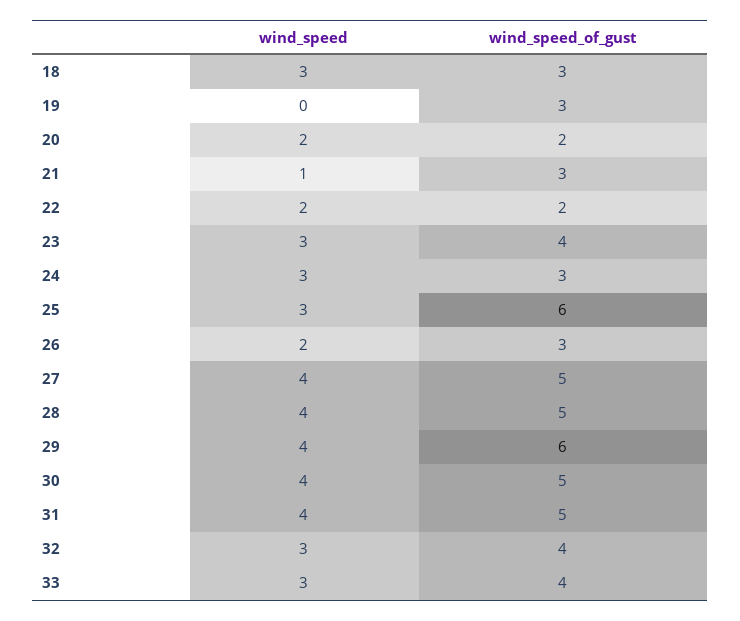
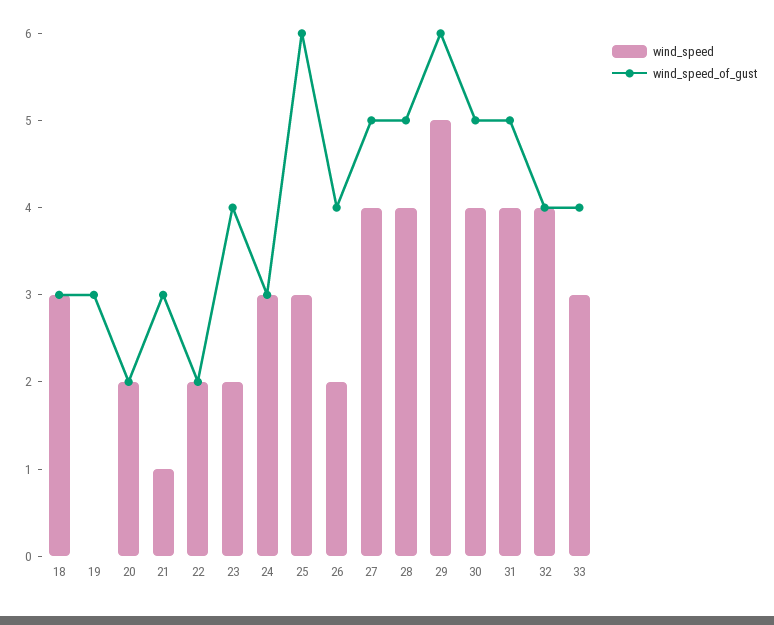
  {
    "wind_speed": {
      "18": 3,
      "19": 0,
      "20": 2,
      "21": 1,
      "22": 2,
-     "23": 3,
+     "23": 2,
      "24": 3,
      "25": 3,
      "26": 2,
      "27": 4,
      "28": 4,
-     "29": 4,
+     "29": 5,
      "30": 4,
      "31": 4,
-     "32": 3,
+     "32": 4,
      "33": 3
    },
    "wind_speed_of_gust": {
      "18": 3,
      "19": 3,
      "20": 2,
      "21": 3,
      "22": 2,
      "23": 4,
      "24": 3,
      "25": 6,
-     "26": 3,
+     "26": 4,
      "27": 5,
      "28": 5,
      "29": 6,
      "30": 5,
      "31": 5,
      "32": 4,
      "33": 4
    }
  }

